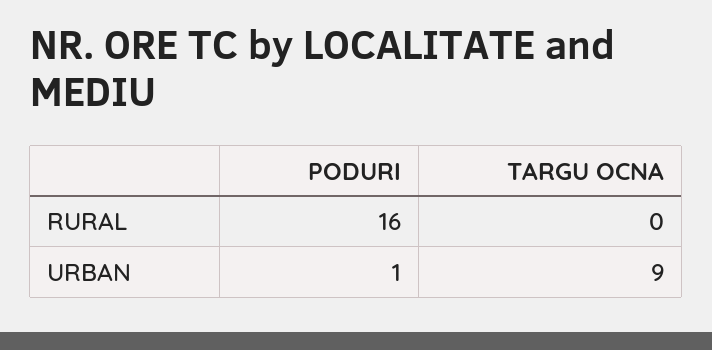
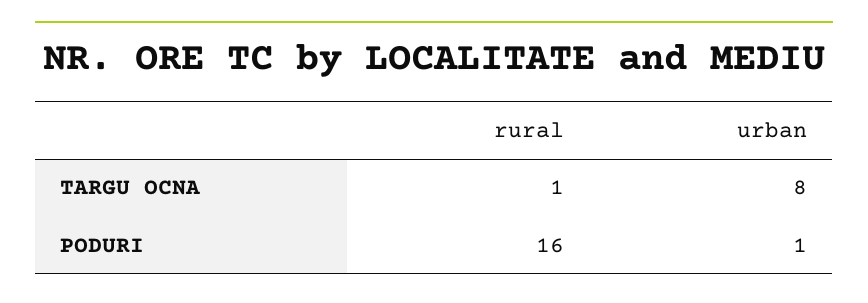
  {
    "PODURI": {
      "RURAL": 16,
      "URBAN": 1
    },
    "TARGU OCNA": {
-     "RURAL": 0,
+     "RURAL": 1,
-     "URBAN": 9
+     "URBAN": 8
    }
  }

